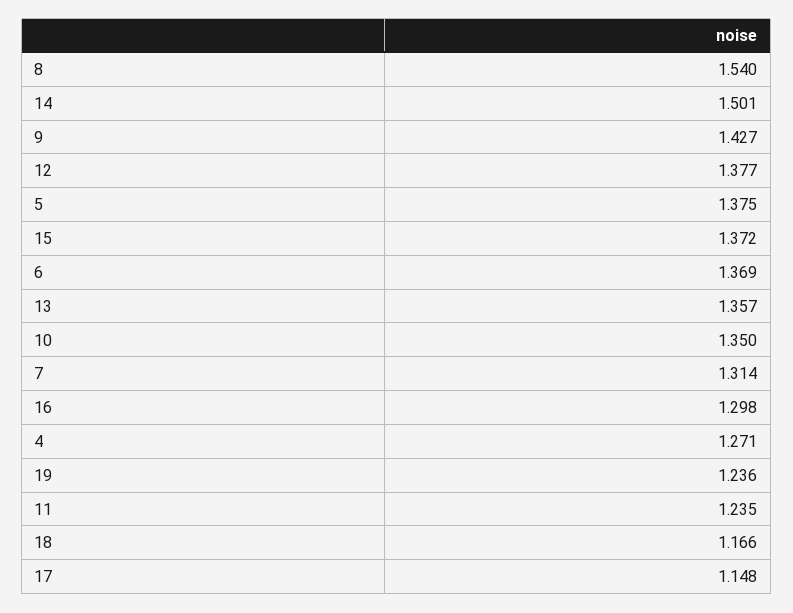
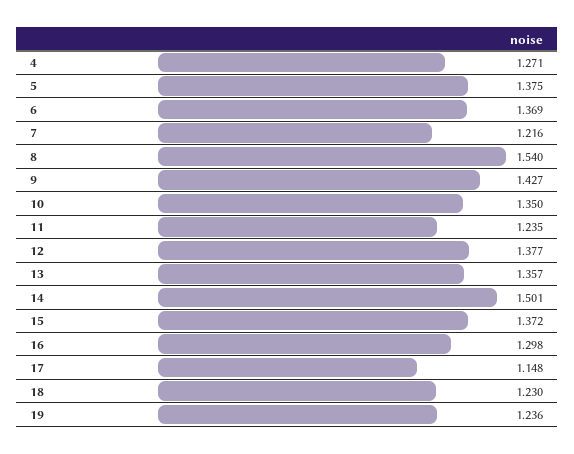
  {
    "8": 1.54,
    "14": 1.501,
    "9": 1.427,
    "12": 1.377,
    "5": 1.375,
    "15": 1.372,
    "6": 1.369,
    "13": 1.357,
    "10": 1.35,
-   "7": 1.314,
+   "7": 1.216,
    "16": 1.298,
    "4": 1.271,
    "19": 1.236,
    "11": 1.235,
-   "18": 1.166,
+   "18": 1.23,
    "17": 1.148
  }

